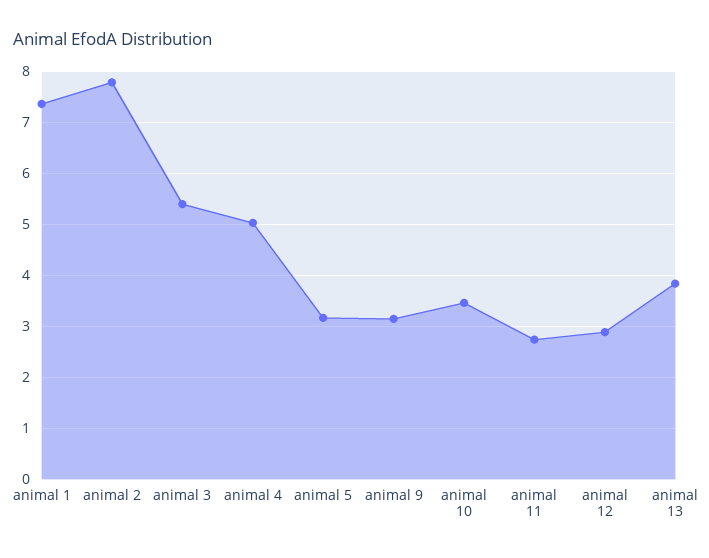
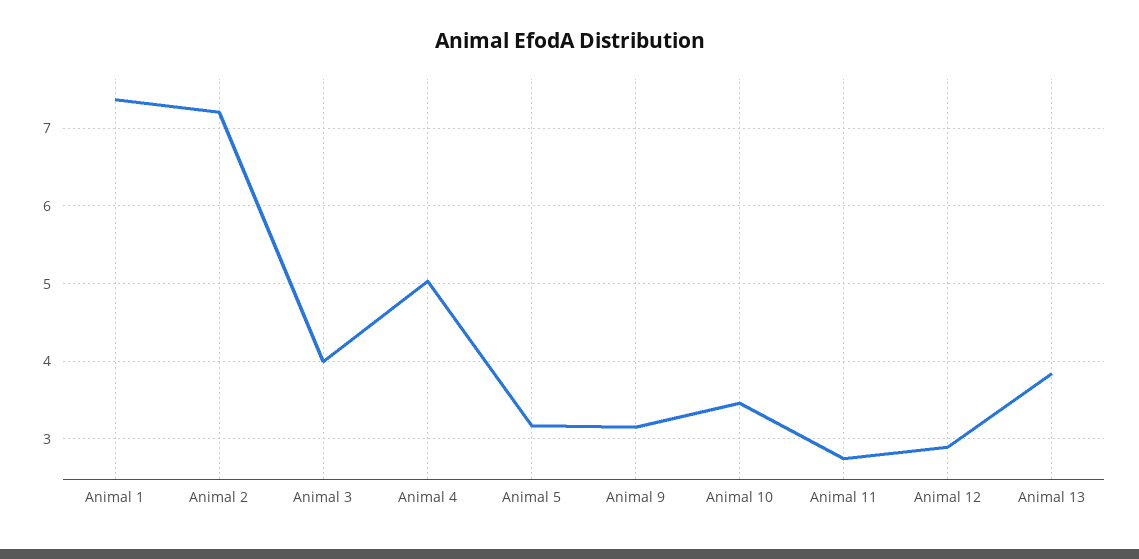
  {
    "animal 1": 7.4,
-   "animal 2": 7.8,
+   "animal 2": 7.2,
-   "animal 3": 5.4,
+   "animal 3": 4,
    "animal 4": 5,
    "animal 5": 3.2,
    "animal 9": 3.2,
    "animal 10": 3.5,
    "animal 11": 2.7,
    "animal 12": 2.9,
    "animal 13": 3.8
  }

